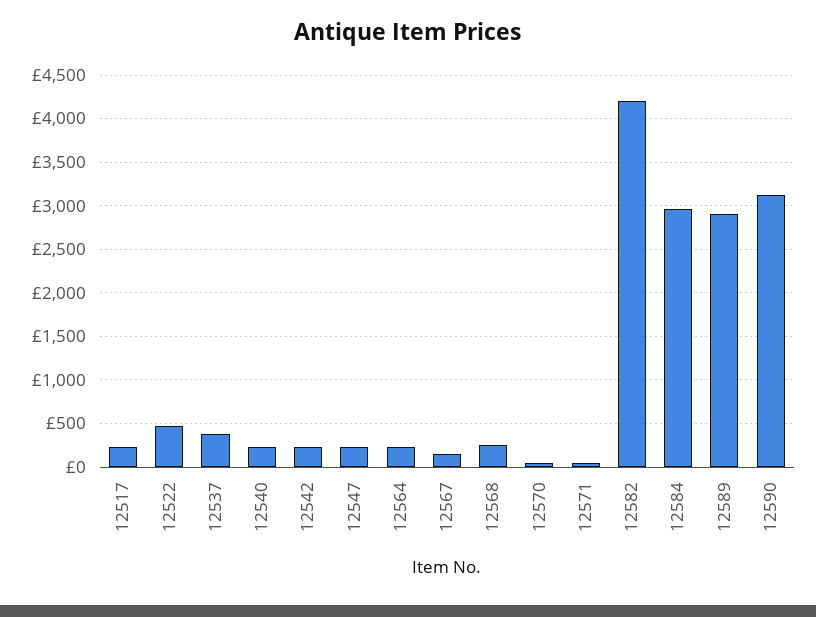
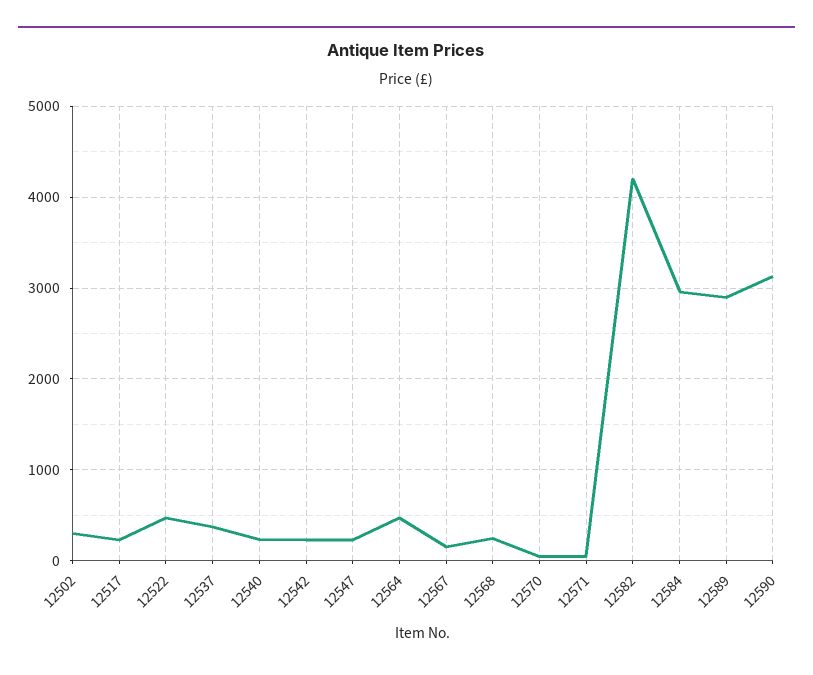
  {
    "12517": 200,
    "12522": 500,
    "12537": 400,
    "12540": 200,
    "12542": 200,
    "12547": 200,
-   "12564": 200,
+   "12564": 500,
    "12567": 200,
    "12568": 200,
    "12570": 0,
    "12571": 0,
    "12582": 4200,
    "12584": 3000,
    "12589": 2900,
-   "12590": 3100
+   "12590": 3100,
+   "12502": 300
  }

